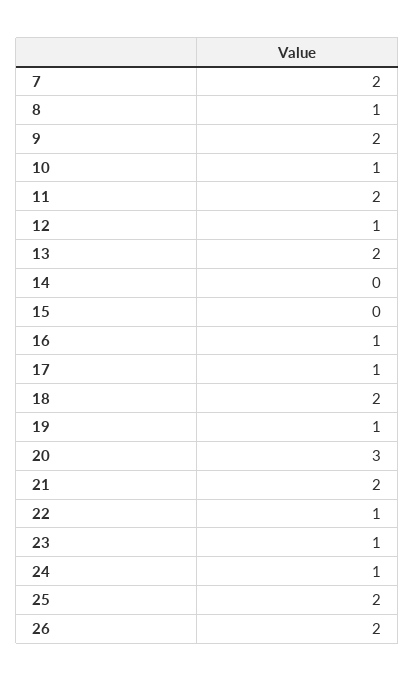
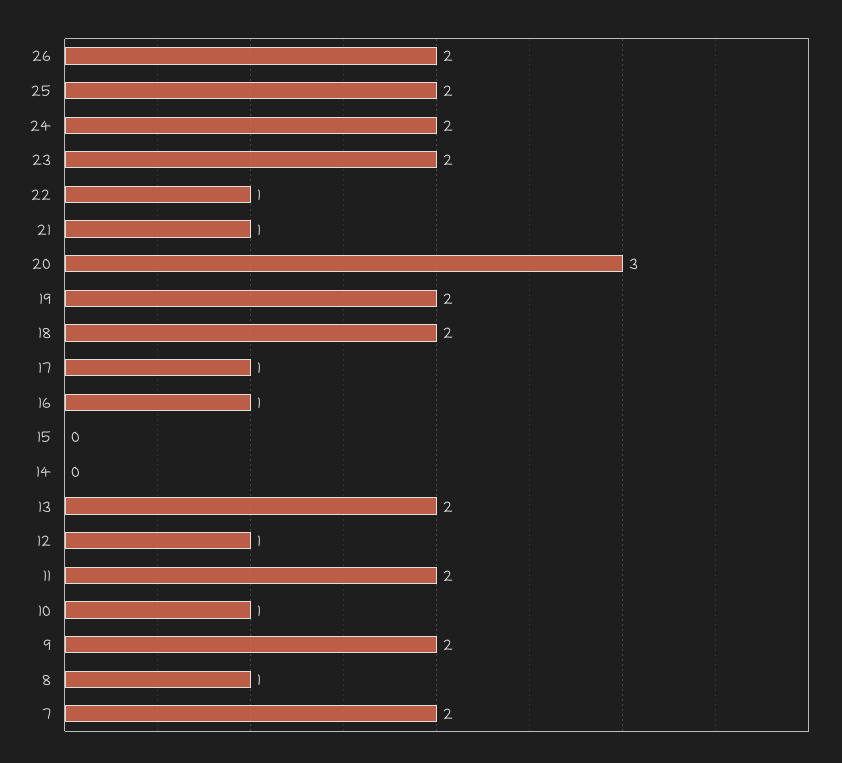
  {
    "7": 2,
    "8": 1,
    "9": 2,
    "10": 1,
    "11": 2,
    "12": 1,
    "13": 2,
    "14": 0,
    "15": 0,
    "16": 1,
    "17": 1,
    "18": 2,
-   "19": 1,
+   "19": 2,
    "20": 3,
-   "21": 2,
+   "21": 1,
    "22": 1,
-   "23": 1,
+   "23": 2,
-   "24": 1,
+   "24": 2,
    "25": 2,
    "26": 2
  }

